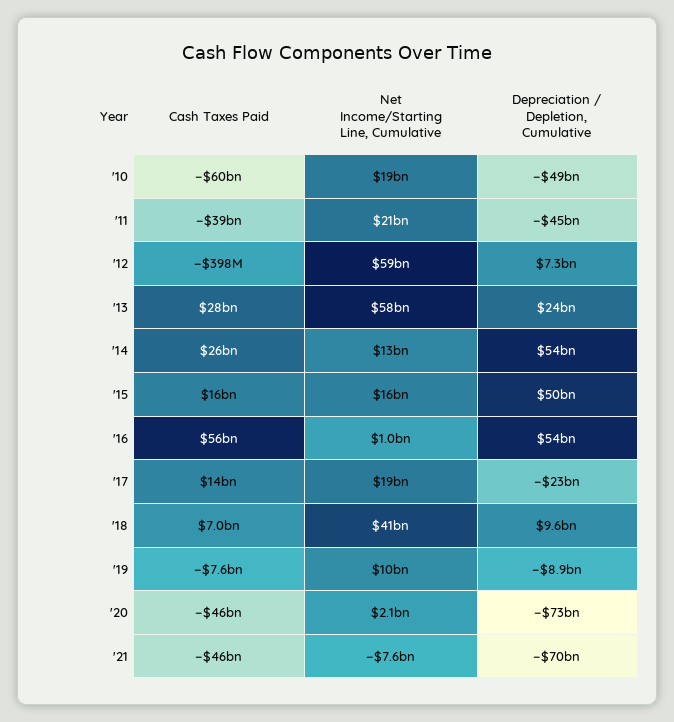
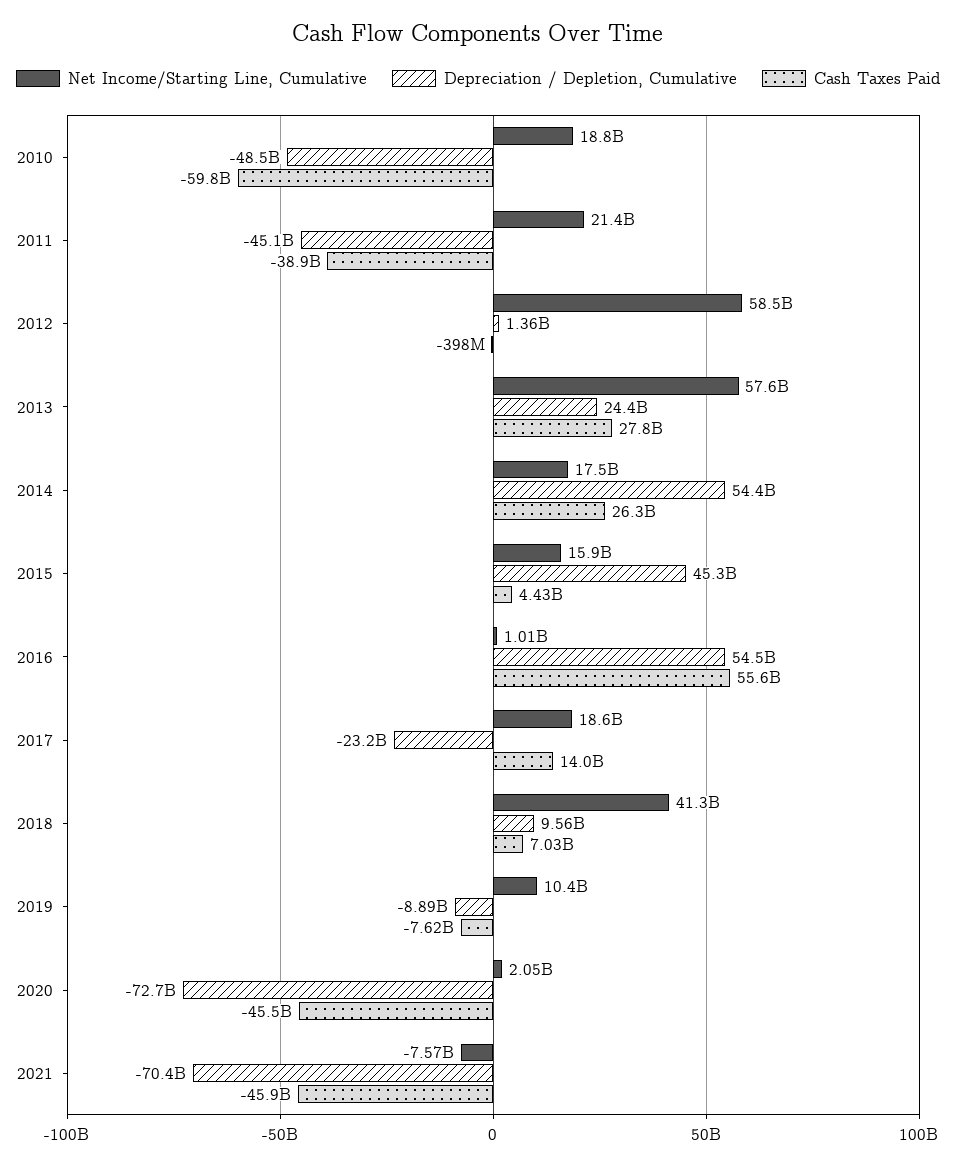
  {
    "Cash Taxes Paid": {
      "'10": -59800000000,
      "'11": -38900000000,
      "'12": -398000000,
      "'13": 27800000000,
      "'14": 26300000000,
-     "'15": 16000000000,
+     "'15": 4430000000,
      "'16": 55600000000,
      "'17": 14000000000,
      "'18": 7030000000,
      "'19": -7620000000,
      "'20": -45500000000,
      "'21": -45900000000
    },
    "Net Income/Starting Line, Cumulative": {
      "'10": 18800000000,
      "'11": 21400000000,
      "'12": 58500000000,
      "'13": 57600000000,
-     "'14": 13000000000,
+     "'14": 17500000000,
      "'15": 15900000000,
      "'16": 1010000000,
      "'17": 18600000000,
      "'18": 41300000000,
      "'19": 10400000000,
      "'20": 2050000000,
      "'21": -7570000000
    },
    "Depreciation / Depletion, Cumulative": {
      "'10": -48500000000,
      "'11": -45100000000,
-     "'12": 7300000000,
+     "'12": 1360000000,
      "'13": 24400000000,
      "'14": 54400000000,
-     "'15": 50000000000,
+     "'15": 45300000000,
      "'16": 54500000000,
      "'17": -23200000000,
      "'18": 9560000000,
      "'19": -8890000000,
      "'20": -72700000000,
      "'21": -70400000000
    }
  }

